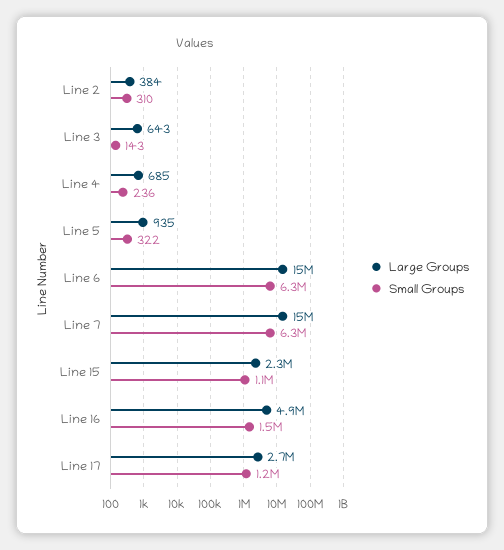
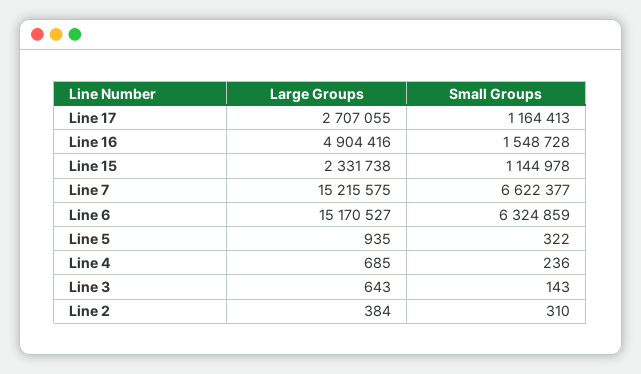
  {
    "Large Groups": {
      "Line 2": 384,
      "Line 3": 643,
      "Line 4": 685,
      "Line 5": 935,
      "Line 6": 15170527,
      "Line 7": 15215575,
      "Line 15": 2331738,
      "Line 16": 4904416,
      "Line 17": 2707055
    },
    "Small Groups": {
      "Line 2": 310,
      "Line 3": 143,
      "Line 4": 236,
      "Line 5": 322,
      "Line 6": 6324859,
-     "Line 7": 6300000,
+     "Line 7": 6622377,
      "Line 15": 1144978,
      "Line 16": 1548728,
      "Line 17": 1164413
    }
  }

